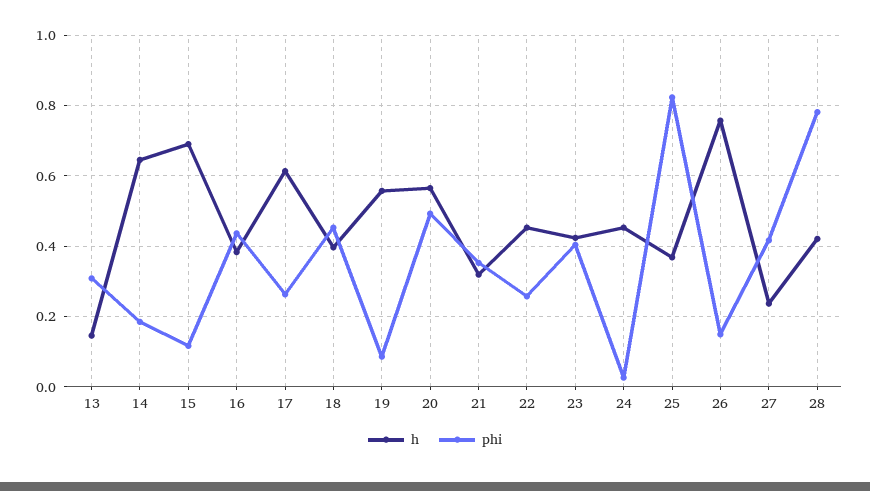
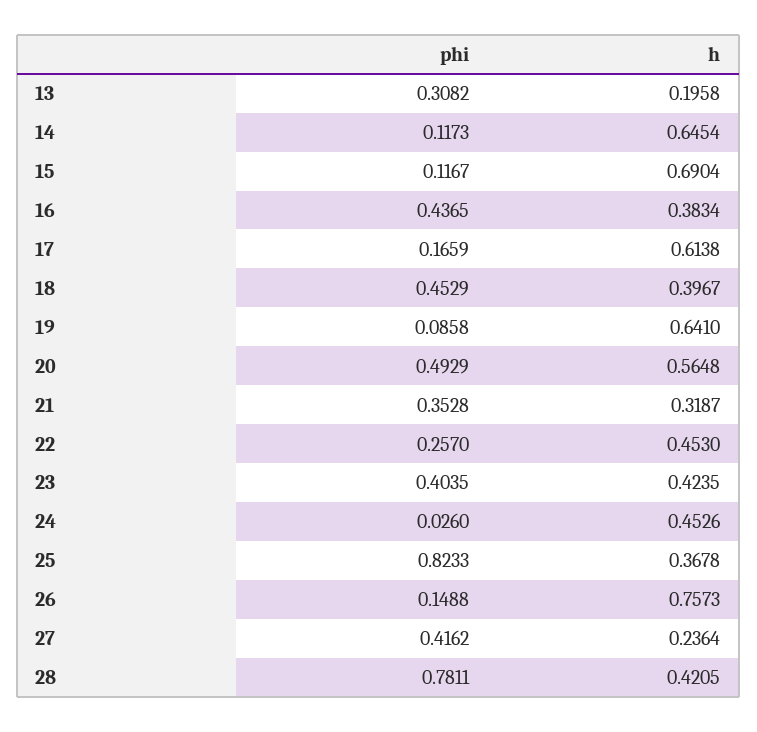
  {
    "h": {
-     "13": 0.14,
+     "13": 0.1958,
      "14": 0.6454,
      "15": 0.6904,
      "16": 0.3834,
      "17": 0.6138,
      "18": 0.3967,
-     "19": 0.56,
+     "19": 0.641,
      "20": 0.5648,
      "21": 0.3187,
      "22": 0.453,
      "23": 0.4235,
      "24": 0.4526,
      "25": 0.3678,
      "26": 0.7573,
      "27": 0.2364,
      "28": 0.4205
    },
    "phi": {
      "13": 0.3082,
-     "14": 0.18,
+     "14": 0.1173,
      "15": 0.1167,
      "16": 0.4365,
-     "17": 0.26,
+     "17": 0.1659,
      "18": 0.4529,
      "19": 0.0858,
      "20": 0.4929,
      "21": 0.3528,
      "22": 0.257,
      "23": 0.4035,
      "24": 0.026,
      "25": 0.8233,
      "26": 0.1488,
      "27": 0.4162,
      "28": 0.7811
    }
  }

